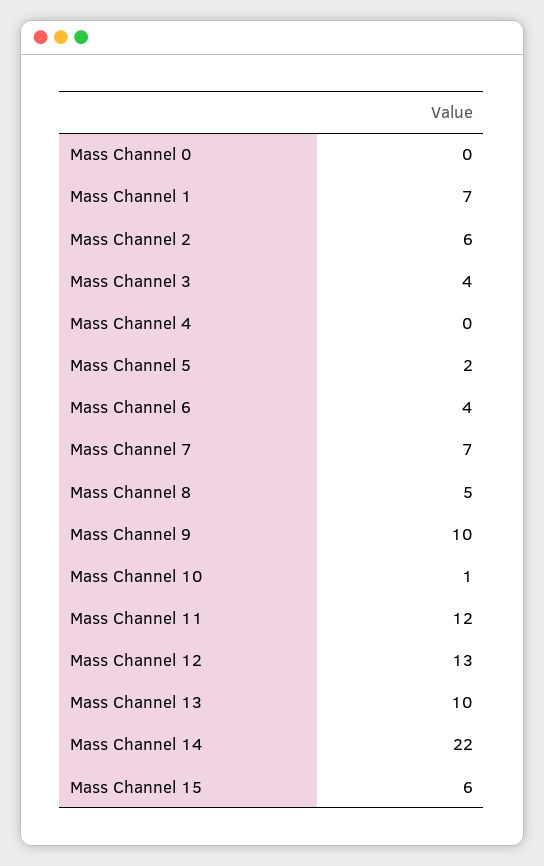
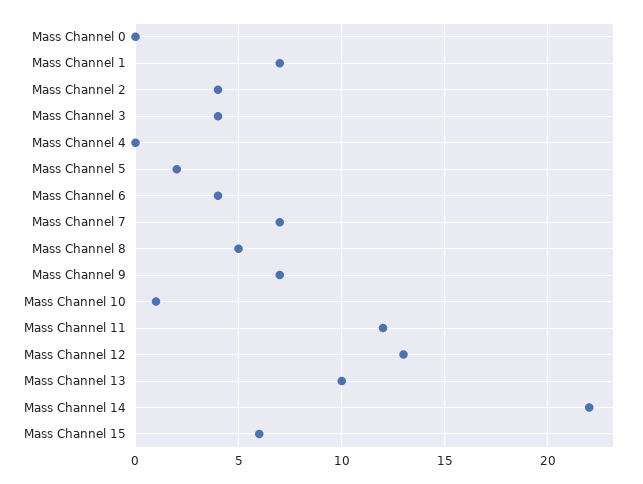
  {
    "Mass Channel 0": 0,
    "Mass Channel 1": 7,
-   "Mass Channel 2": 6,
+   "Mass Channel 2": 4,
    "Mass Channel 3": 4,
    "Mass Channel 4": 0,
    "Mass Channel 5": 2,
    "Mass Channel 6": 4,
    "Mass Channel 7": 7,
    "Mass Channel 8": 5,
-   "Mass Channel 9": 10,
+   "Mass Channel 9": 7,
    "Mass Channel 10": 1,
    "Mass Channel 11": 12,
    "Mass Channel 12": 13,
    "Mass Channel 13": 10,
    "Mass Channel 14": 22,
    "Mass Channel 15": 6
  }

